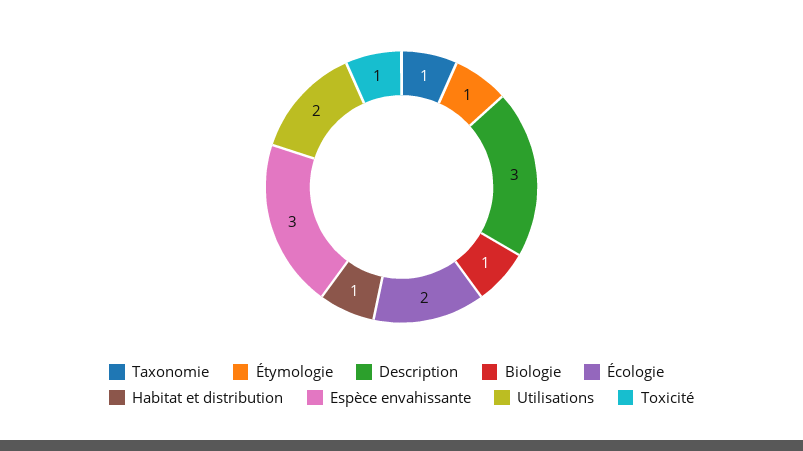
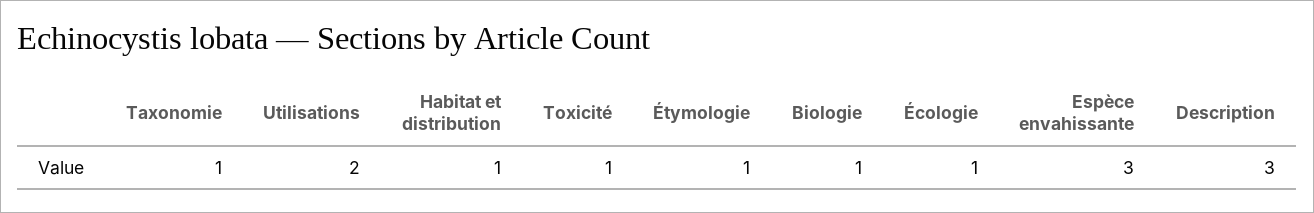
  {
    "Taxonomie": 1,
    "Étymologie": 1,
    "Description": 3,
    "Biologie": 1,
-   "Écologie": 2,
+   "Écologie": 1,
    "Habitat et distribution": 1,
    "Espèce envahissante": 3,
    "Utilisations": 2,
    "Toxicité": 1
  }

